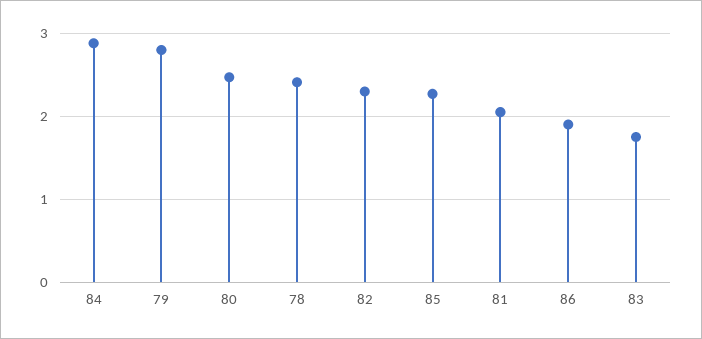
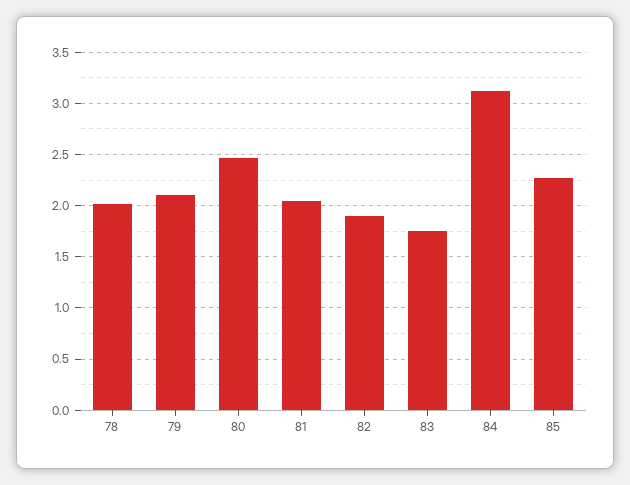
  {
-   "84": 2.9,
+   "84": 3.1,
-   "79": 2.8,
+   "79": 2.1,
    "80": 2.5,
-   "78": 2.4,
+   "78": 2,
-   "82": 2.3,
+   "82": 1.9,
    "85": 2.3,
    "81": 2.1,
-   "86": 1.9,
    "83": 1.8
  }

